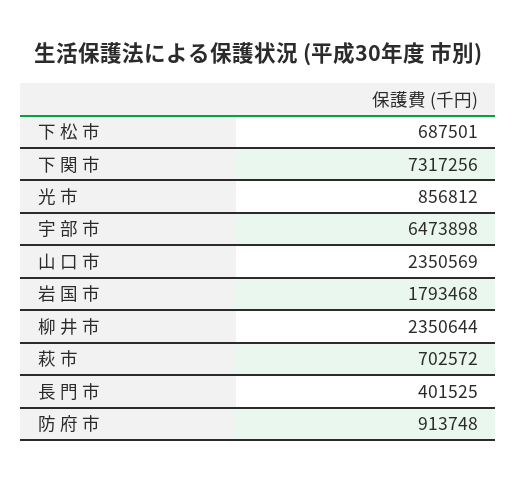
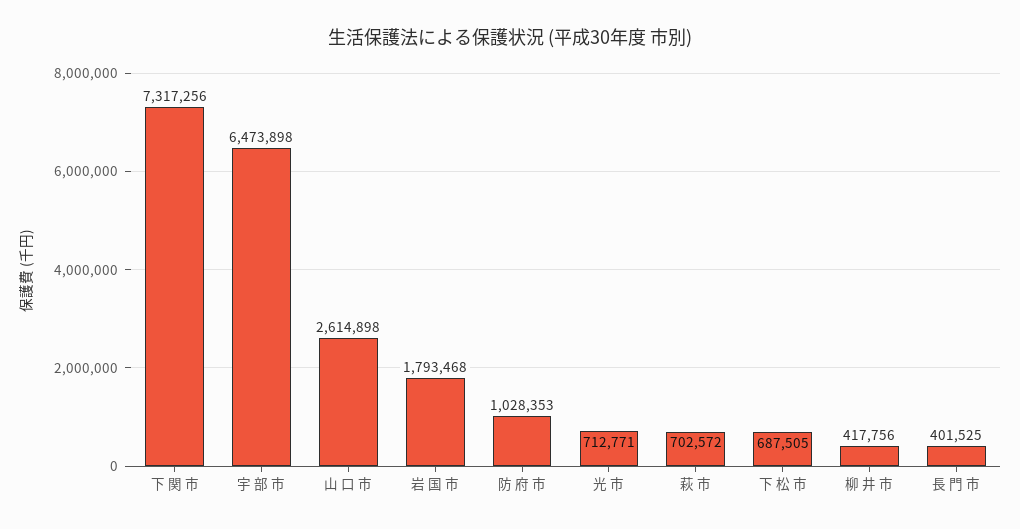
  {
-   "下 松 市": 687501,
+   "下 松 市": 687505,
    "下 関 市": 7317256,
-   "光 市": 856812,
+   "光 市": 712771,
    "宇 部 市": 6473898,
-   "山 口 市": 2350569,
+   "山 口 市": 2614898,
    "岩 国 市": 1793468,
-   "柳 井 市": 2350644,
+   "柳 井 市": 417756,
    "萩 市": 702572,
    "長 門 市": 401525,
-   "防 府 市": 913748
+   "防 府 市": 1028353
  }

